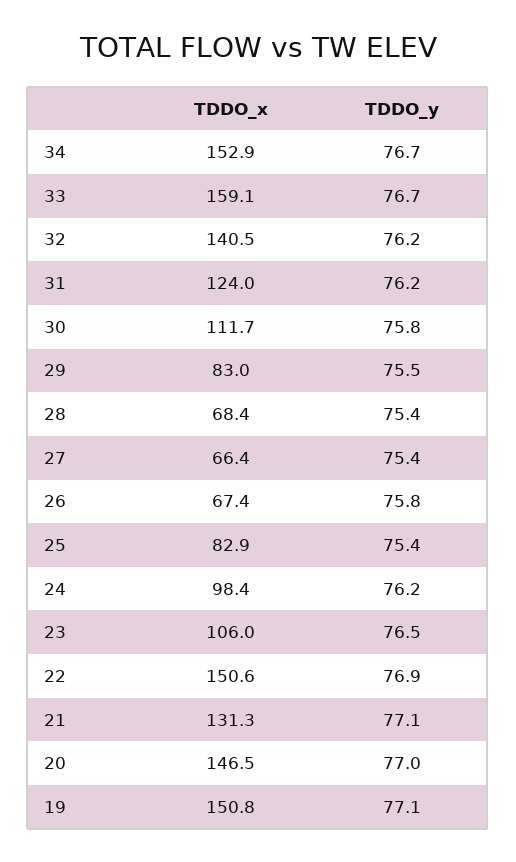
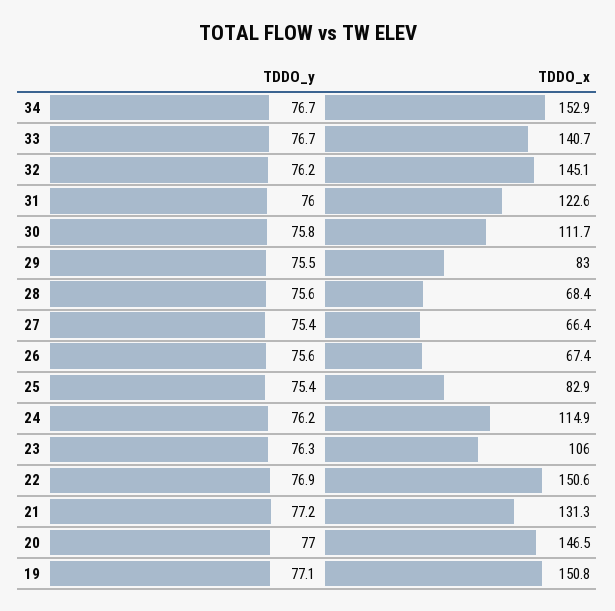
  {
    "TDDO_x": {
      "34": 152.9,
-     "33": 159.1,
+     "33": 140.7,
-     "32": 140.5,
+     "32": 145.1,
-     "31": 124,
+     "31": 122.6,
      "30": 111.7,
      "29": 83,
      "28": 68.4,
      "27": 66.4,
      "26": 67.4,
      "25": 82.9,
-     "24": 98.4,
+     "24": 114.9,
      "23": 106,
      "22": 150.6,
      "21": 131.3,
      "20": 146.5,
      "19": 150.8
    },
    "TDDO_y": {
      "34": 76.7,
      "33": 76.7,
      "32": 76.2,
-     "31": 76.2,
+     "31": 76,
      "30": 75.8,
      "29": 75.5,
-     "28": 75.4,
+     "28": 75.6,
      "27": 75.4,
-     "26": 75.8,
+     "26": 75.6,
      "25": 75.4,
      "24": 76.2,
-     "23": 76.5,
+     "23": 76.3,
      "22": 76.9,
-     "21": 77.1,
+     "21": 77.2,
      "20": 77,
      "19": 77.1
    }
  }

